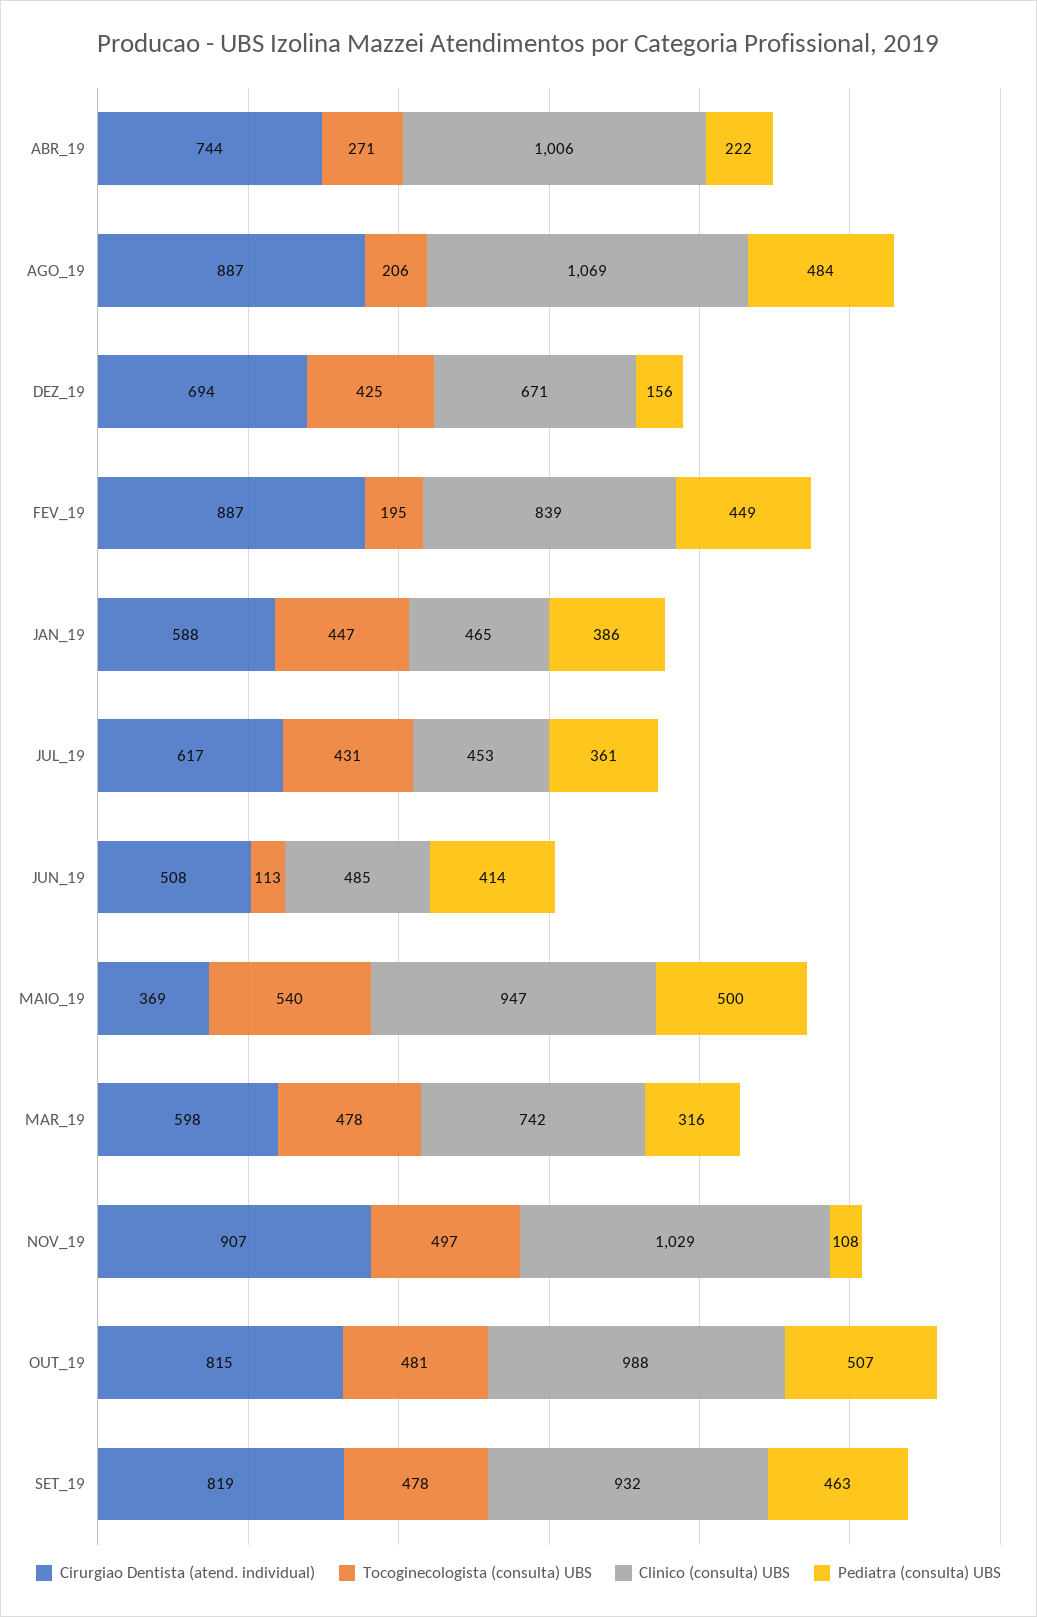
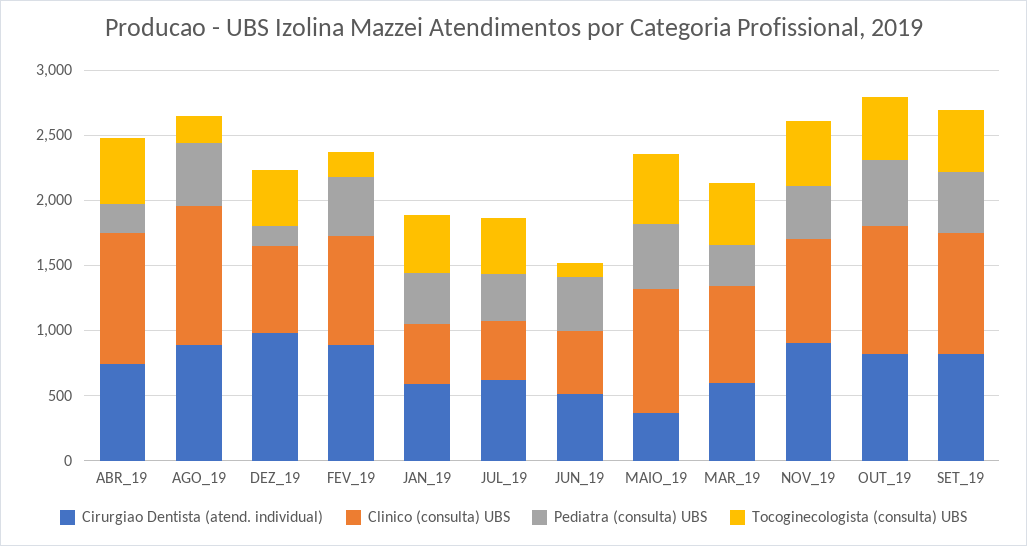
  {
    "Cirurgiao Dentista (atend. individual)": {
      "ABR_19": 744,
      "AGO_19": 887,
-     "DEZ_19": 694,
+     "DEZ_19": 1000,
      "FEV_19": 887,
      "JAN_19": 588,
      "JUL_19": 617,
      "JUN_19": 508,
      "MAIO_19": 369,
      "MAR_19": 598,
      "NOV_19": 907,
      "OUT_19": 815,
      "SET_19": 819
    },
    "Tocoginecologista (consulta) UBS": {
-     "ABR_19": 271,
+     "ABR_19": 500,
      "AGO_19": 206,
      "DEZ_19": 425,
      "FEV_19": 195,
      "JAN_19": 447,
      "JUL_19": 431,
      "JUN_19": 113,
      "MAIO_19": 540,
      "MAR_19": 478,
      "NOV_19": 497,
      "OUT_19": 481,
      "SET_19": 478
    },
    "Clinico (consulta) UBS": {
      "ABR_19": 1006,
      "AGO_19": 1069,
      "DEZ_19": 671,
      "FEV_19": 839,
      "JAN_19": 465,
      "JUL_19": 453,
      "JUN_19": 485,
      "MAIO_19": 947,
      "MAR_19": 742,
-     "NOV_19": 1029,
+     "NOV_19": 800,
      "OUT_19": 988,
      "SET_19": 932
    },
    "Pediatra (consulta) UBS": {
      "ABR_19": 222,
      "AGO_19": 484,
      "DEZ_19": 156,
      "FEV_19": 449,
      "JAN_19": 386,
      "JUL_19": 361,
      "JUN_19": 414,
      "MAIO_19": 500,
      "MAR_19": 316,
-     "NOV_19": 108,
+     "NOV_19": 400,
      "OUT_19": 507,
      "SET_19": 463
    }
  }

